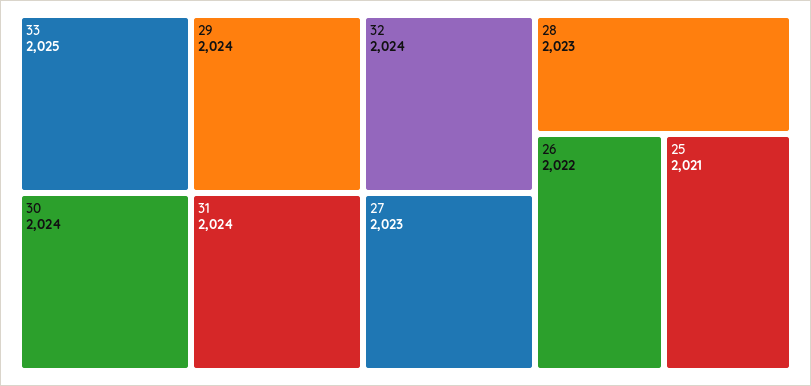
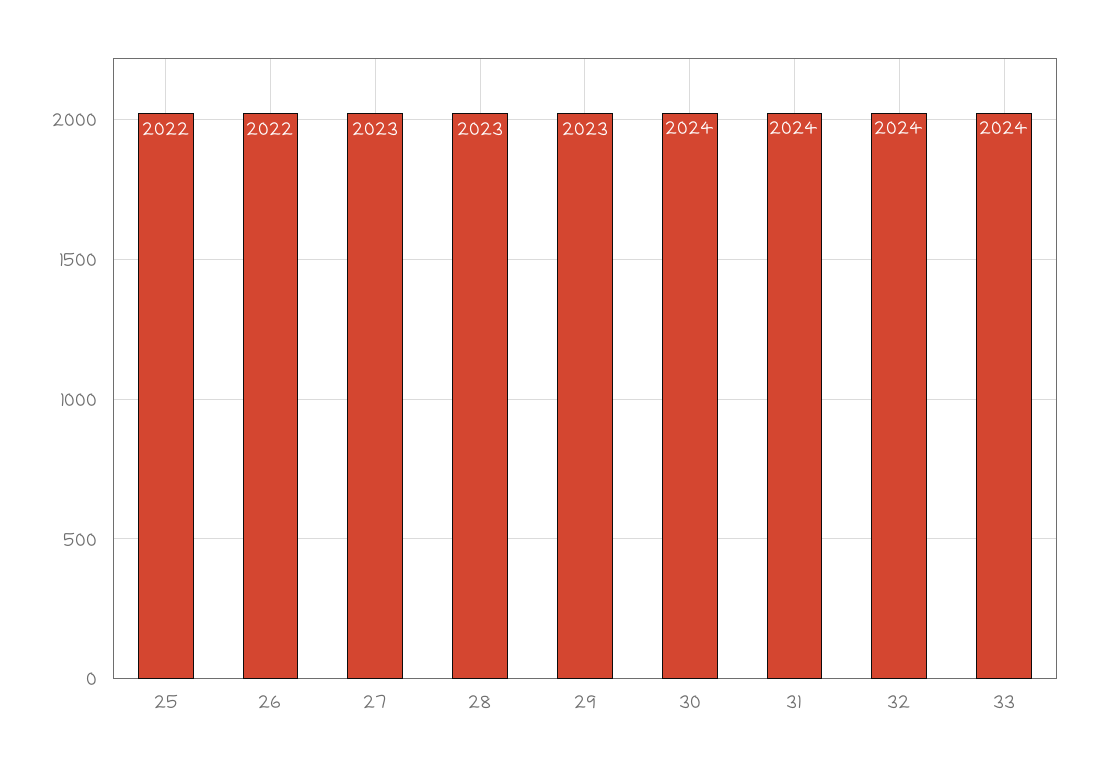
  {
-   "33": 2025,
+   "33": 2024,
-   "29": 2024,
+   "29": 2023,
    "30": 2024,
    "31": 2024,
    "32": 2024,
    "27": 2023,
    "28": 2023,
    "26": 2022,
-   "25": 2021
+   "25": 2022
  }

